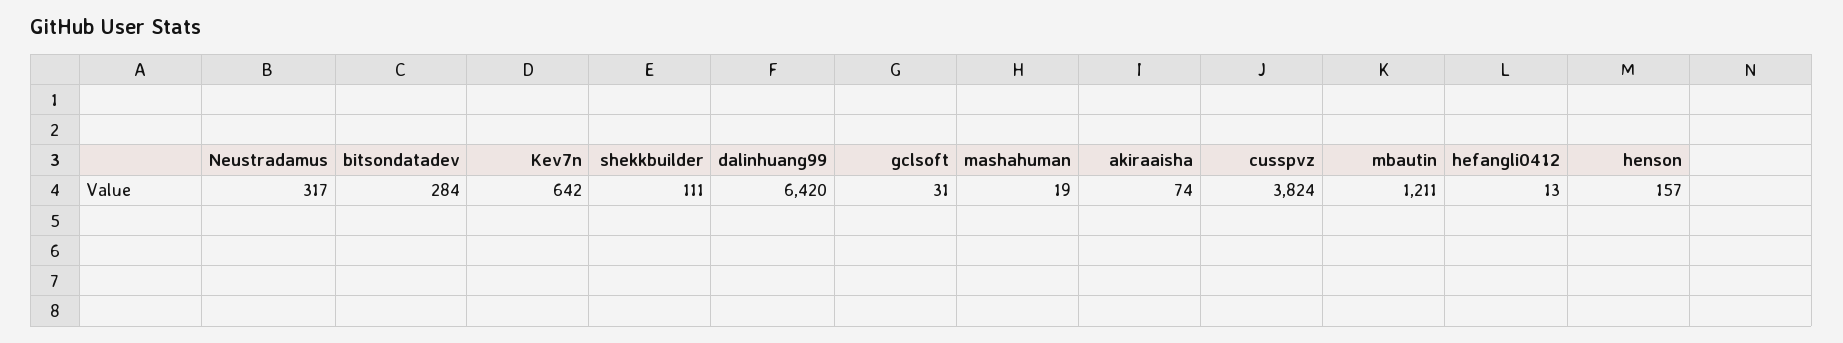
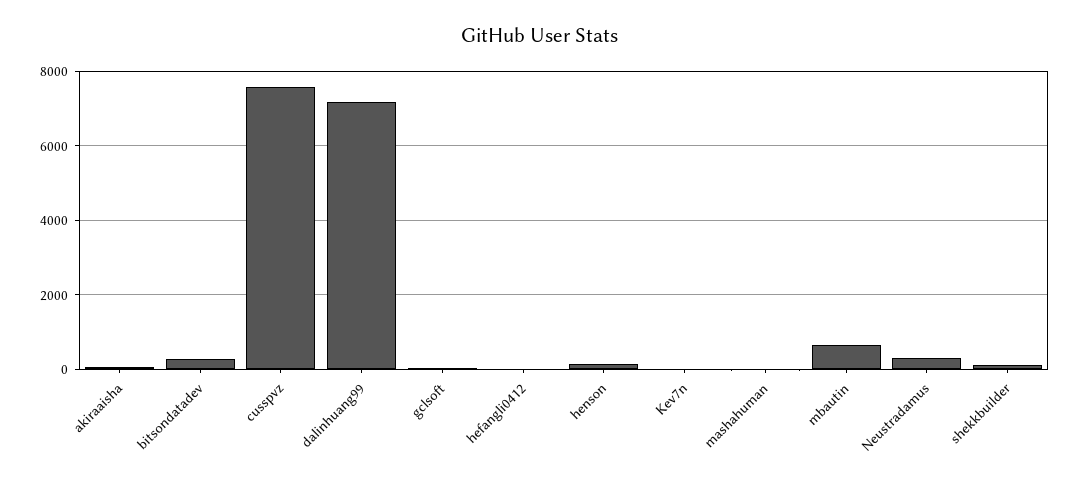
  {
    "Neustradamus": 317,
    "bitsondatadev": 284,
-   "Kev7n": 642,
+   "Kev7n": 0,
    "shekkbuilder": 111,
-   "dalinhuang99": 6420,
+   "dalinhuang99": 7200,
    "gclsoft": 31,
    "mashahuman": 19,
    "akiraaisha": 74,
-   "cusspvz": 3824,
+   "cusspvz": 7600,
-   "mbautin": 1211,
+   "mbautin": 600,
    "hefangli0412": 13,
    "henson": 157
  }

